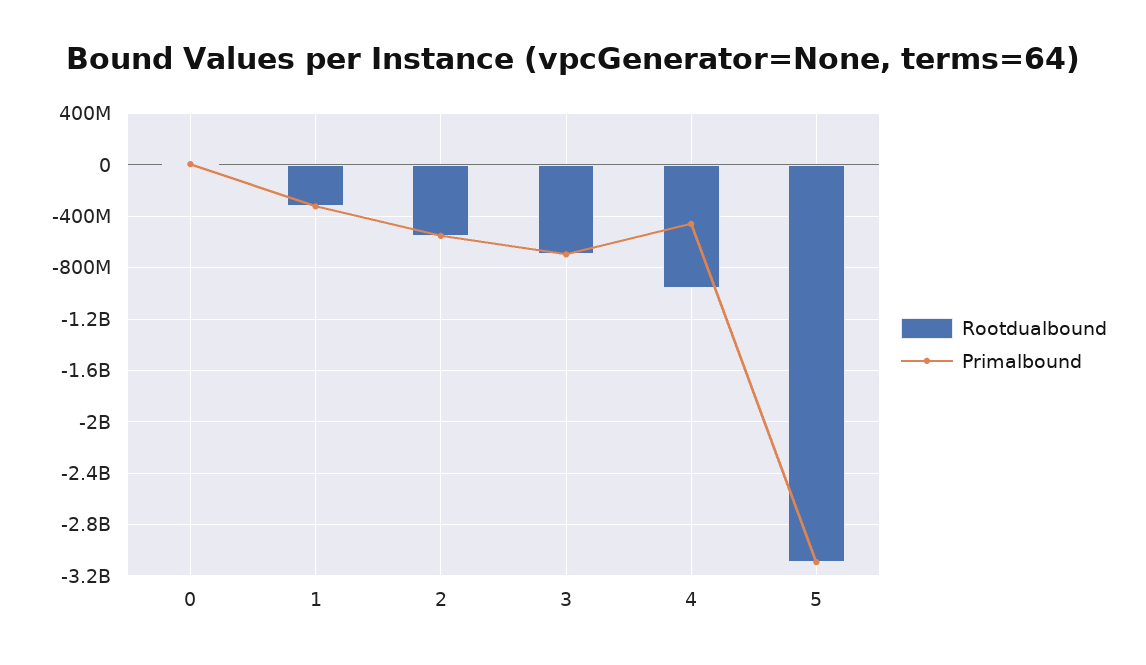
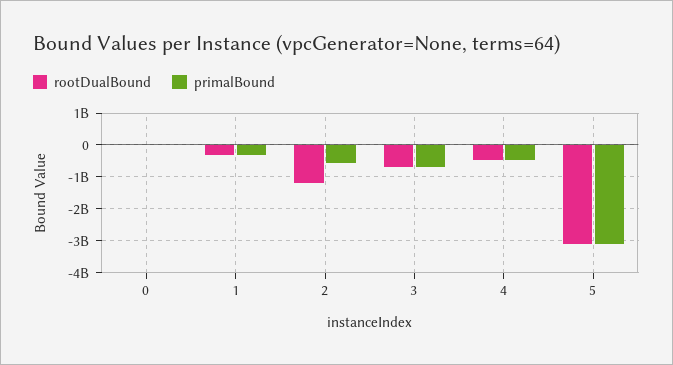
  {
    "Rootdualbound": {
      "0": 0,
      "1": -300000000,
-     "2": -550000000,
+     "2": -1200000000,
      "3": -700000000,
-     "4": -950000000,
+     "4": -400000000,
      "5": -3100000000
    },
    "Primalbound": {
      "0": 0,
      "1": -300000000,
      "2": -550000000,
      "3": -700000000,
      "4": -450000000,
      "5": -3100000000
    }
  }

